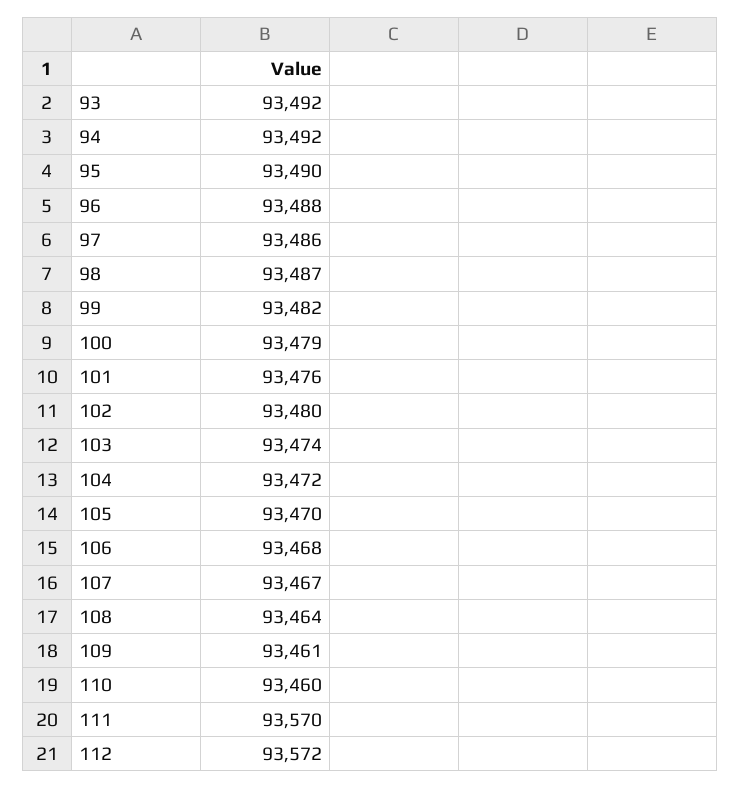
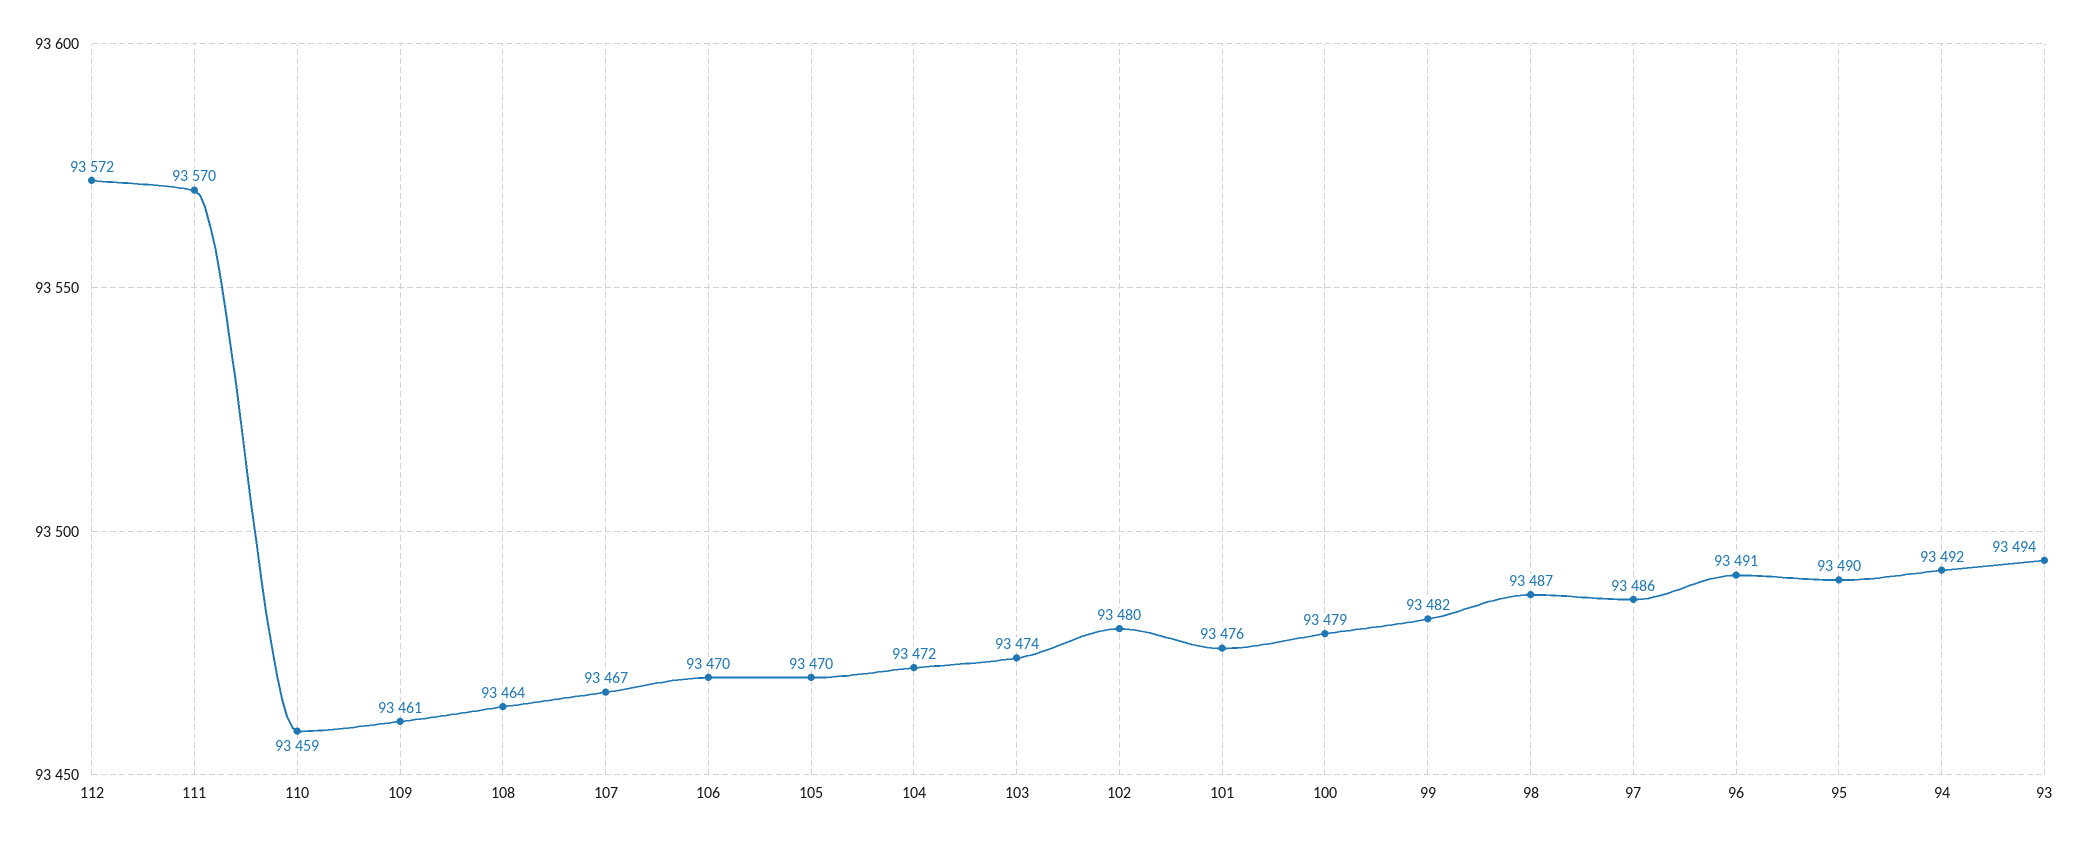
  {
-   "93": 93492,
+   "93": 93494,
    "94": 93492,
    "95": 93490,
-   "96": 93488,
+   "96": 93491,
    "97": 93486,
    "98": 93487,
    "99": 93482,
    "100": 93479,
    "101": 93476,
    "102": 93480,
    "103": 93474,
    "104": 93472,
    "105": 93470,
-   "106": 93468,
+   "106": 93470,
    "107": 93467,
    "108": 93464,
    "109": 93461,
-   "110": 93460,
+   "110": 93459,
    "111": 93570,
    "112": 93572
  }

